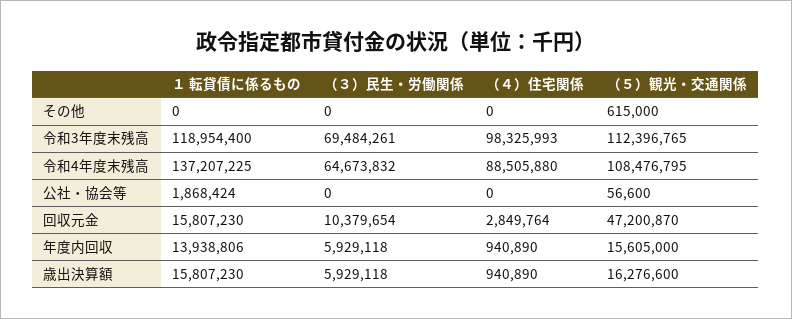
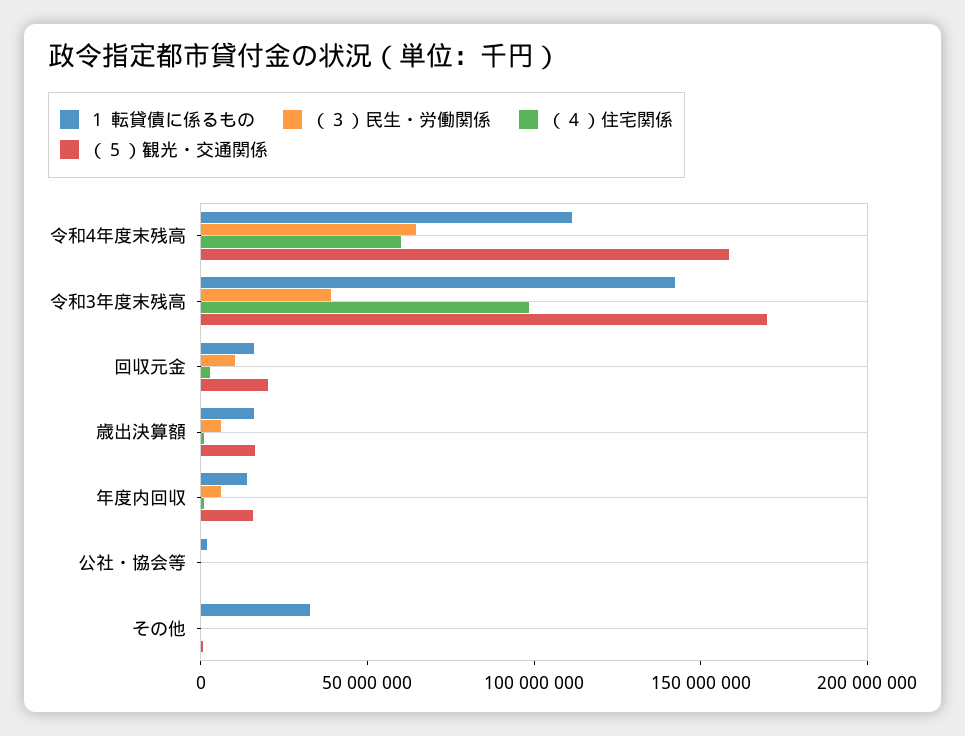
  {
    "１ 転貸債に係るもの": {
-     "その他": 0,
+     "その他": 30000000,
-     "令和3年度末残高": 118954400,
+     "令和3年度末残高": 140000000,
-     "令和4年度末残高": 137207225,
+     "令和4年度末残高": 110000000,
      "公社・協会等": 1868424,
      "回収元金": 15807230,
      "年度内回収": 13938806,
      "歳出決算額": 15807230
    },
    "（３）民生・労働関係": {
      "その他": 0,
-     "令和3年度末残高": 69484261,
+     "令和3年度末残高": 40000000,
      "令和4年度末残高": 64673832,
      "公社・協会等": 0,
      "回収元金": 10379654,
      "年度内回収": 5929118,
      "歳出決算額": 5929118
    },
    "（４）住宅関係": {
      "その他": 0,
      "令和3年度末残高": 98325993,
-     "令和4年度末残高": 88505880,
+     "令和4年度末残高": 60000000,
      "公社・協会等": 0,
      "回収元金": 2849764,
      "年度内回収": 940890,
      "歳出決算額": 940890
    },
    "（５）観光・交通関係": {
      "その他": 615000,
-     "令和3年度末残高": 112396765,
+     "令和3年度末残高": 170000000,
-     "令和4年度末残高": 108476795,
+     "令和4年度末残高": 160000000,
      "公社・協会等": 56600,
-     "回収元金": 47200870,
+     "回収元金": 20000000,
      "年度内回収": 15605000,
      "歳出決算額": 16276600
    }
  }

